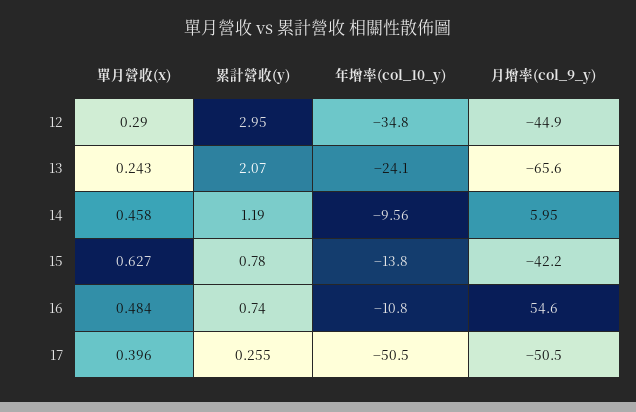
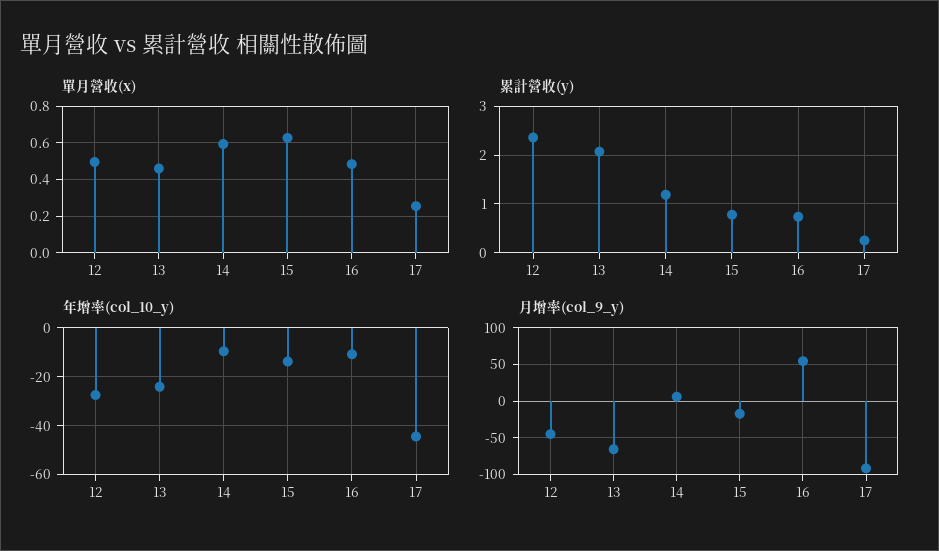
  {
    "單月營收(x)": {
-     "12": 0.29,
+     "12": 0.5,
-     "13": 0.243,
+     "13": 0.45,
-     "14": 0.458,
+     "14": 0.6,
      "15": 0.627,
      "16": 0.484,
-     "17": 0.396
+     "17": 0.25
    },
    "累計營收(y)": {
-     "12": 2.95,
+     "12": 2.4,
      "13": 2.07,
      "14": 1.19,
      "15": 0.78,
      "16": 0.74,
      "17": 0.255
    },
    "年增率(col_10_y)": {
-     "12": -34.8,
+     "12": -27.5,
      "13": -24.1,
      "14": -9.56,
      "15": -13.8,
      "16": -10.8,
-     "17": -50.5
+     "17": -45
    },
    "月增率(col_9_y)": {
      "12": -44.9,
      "13": -65.6,
      "14": 5.95,
-     "15": -42.2,
+     "15": -20,
      "16": 54.6,
-     "17": -50.5
+     "17": -90
    }
  }

